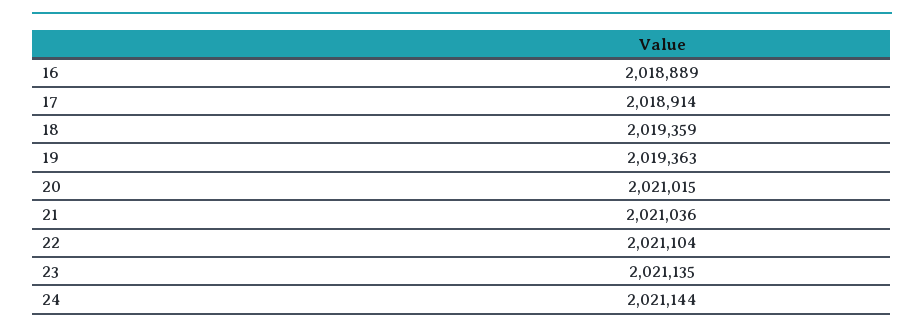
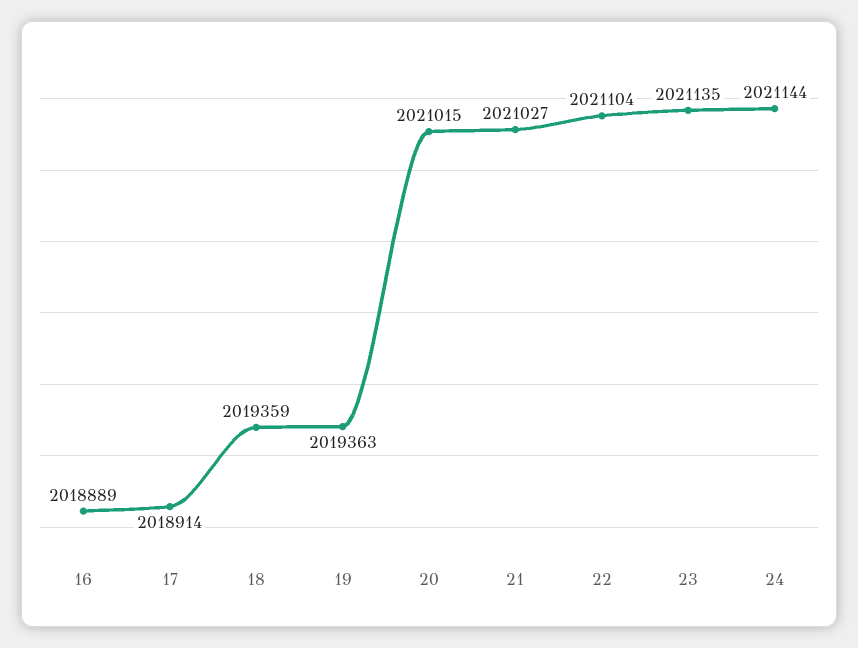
  {
    "16": 2018889,
    "17": 2018914,
    "18": 2019359,
    "19": 2019363,
    "20": 2021015,
-   "21": 2021036,
+   "21": 2021027,
    "22": 2021104,
    "23": 2021135,
    "24": 2021144
  }

